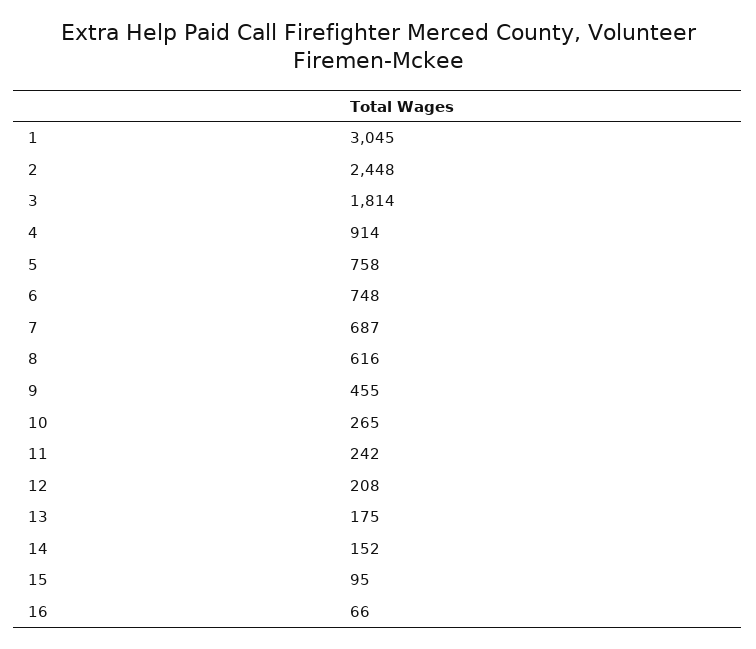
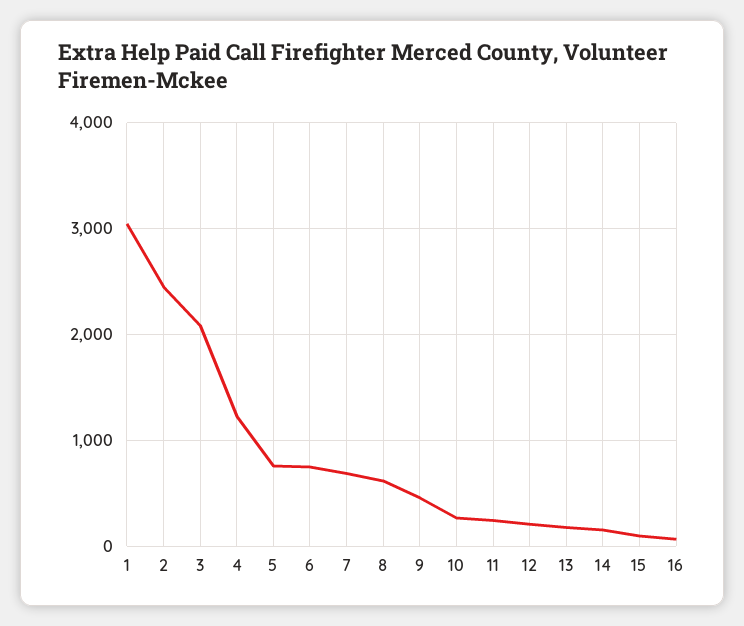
  {
    "1": 3045,
    "2": 2448,
-   "3": 1814,
+   "3": 2100,
-   "4": 914,
+   "4": 1200,
    "5": 758,
    "6": 748,
    "7": 687,
    "8": 616,
    "9": 455,
    "10": 265,
    "11": 242,
    "12": 208,
    "13": 175,
    "14": 152,
    "15": 95,
    "16": 66
  }

